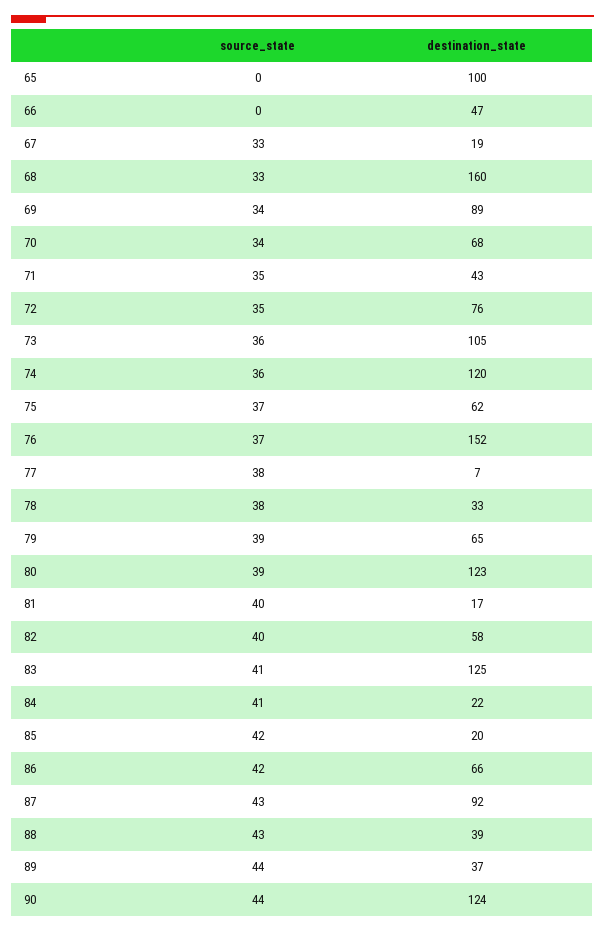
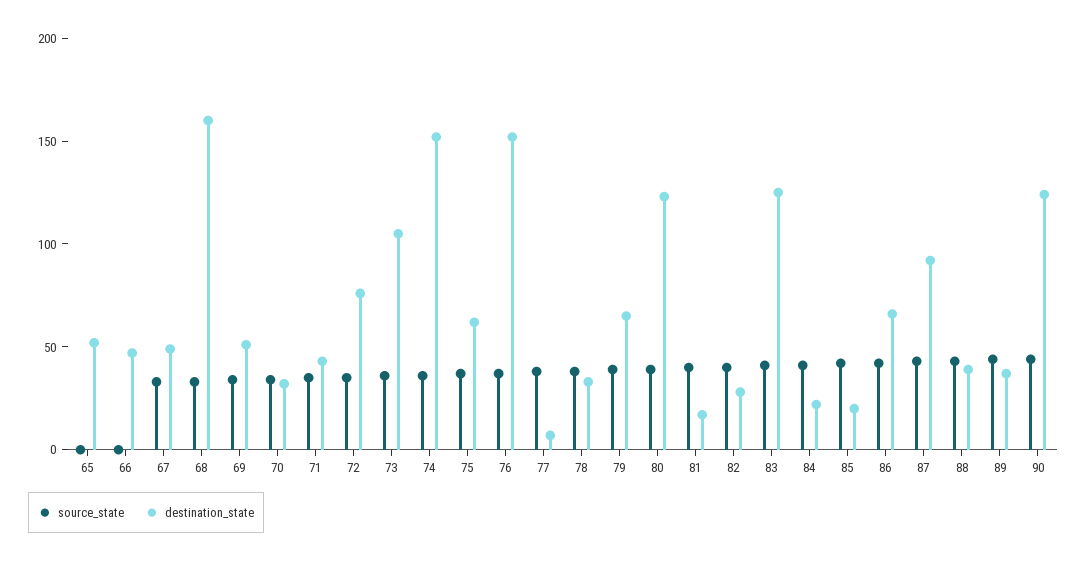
  {
    "source_state": {
      "65": 0,
      "66": 0,
      "67": 33,
      "68": 33,
      "69": 34,
      "70": 34,
      "71": 35,
      "72": 35,
      "73": 36,
      "74": 36,
      "75": 37,
      "76": 37,
      "77": 38,
      "78": 38,
      "79": 39,
      "80": 39,
      "81": 40,
      "82": 40,
      "83": 41,
      "84": 41,
      "85": 42,
      "86": 42,
      "87": 43,
      "88": 43,
      "89": 44,
      "90": 44
    },
    "destination_state": {
-     "65": 100,
+     "65": 50,
      "66": 47,
-     "67": 19,
+     "67": 50,
      "68": 160,
-     "69": 89,
+     "69": 50,
-     "70": 68,
+     "70": 30,
      "71": 43,
      "72": 76,
      "73": 105,
-     "74": 120,
+     "74": 150,
      "75": 62,
      "76": 152,
      "77": 7,
      "78": 33,
      "79": 65,
      "80": 123,
      "81": 17,
-     "82": 58,
+     "82": 30,
      "83": 125,
      "84": 22,
      "85": 20,
      "86": 66,
      "87": 92,
      "88": 39,
      "89": 37,
      "90": 124
    }
  }

